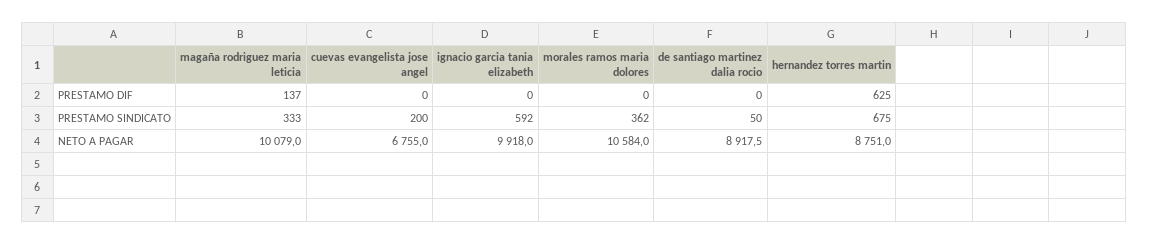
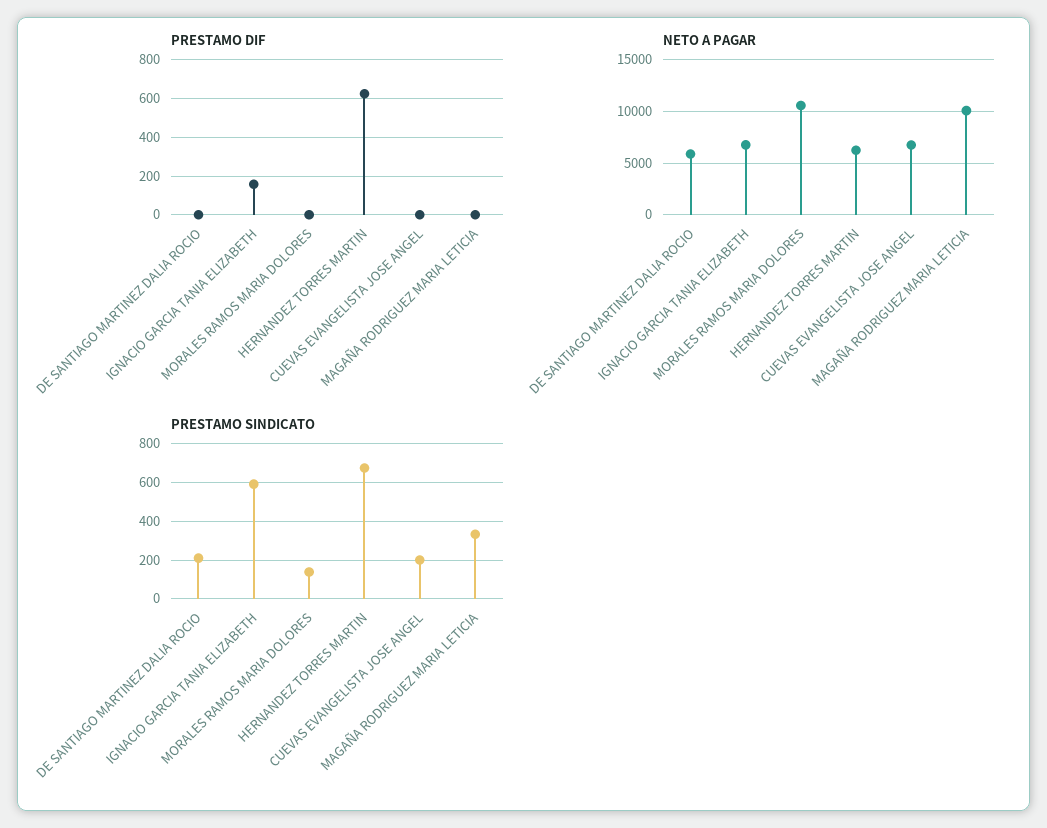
  {
    "PRESTAMO DIF": {
-     "magaña rodriguez maria leticia": 137,
+     "magaña rodriguez maria leticia": 0,
      "cuevas evangelista jose angel": 0,
-     "ignacio garcia tania elizabeth": 0,
+     "ignacio garcia tania elizabeth": 150,
      "morales ramos maria dolores": 0,
      "de santiago martinez dalia rocio": 0,
      "hernandez torres martin": 625
    },
    "PRESTAMO SINDICATO": {
      "magaña rodriguez maria leticia": 333,
      "cuevas evangelista jose angel": 200,
      "ignacio garcia tania elizabeth": 592,
-     "morales ramos maria dolores": 362,
+     "morales ramos maria dolores": 150,
-     "de santiago martinez dalia rocio": 50,
+     "de santiago martinez dalia rocio": 200,
      "hernandez torres martin": 675
    },
    "NETO A PAGAR": {
      "magaña rodriguez maria leticia": 10079,
      "cuevas evangelista jose angel": 6755,
-     "ignacio garcia tania elizabeth": 9918,
+     "ignacio garcia tania elizabeth": 7000,
      "morales ramos maria dolores": 10584,
-     "de santiago martinez dalia rocio": 8917.5,
+     "de santiago martinez dalia rocio": 6000,
-     "hernandez torres martin": 8751
+     "hernandez torres martin": 6000
    }
  }

